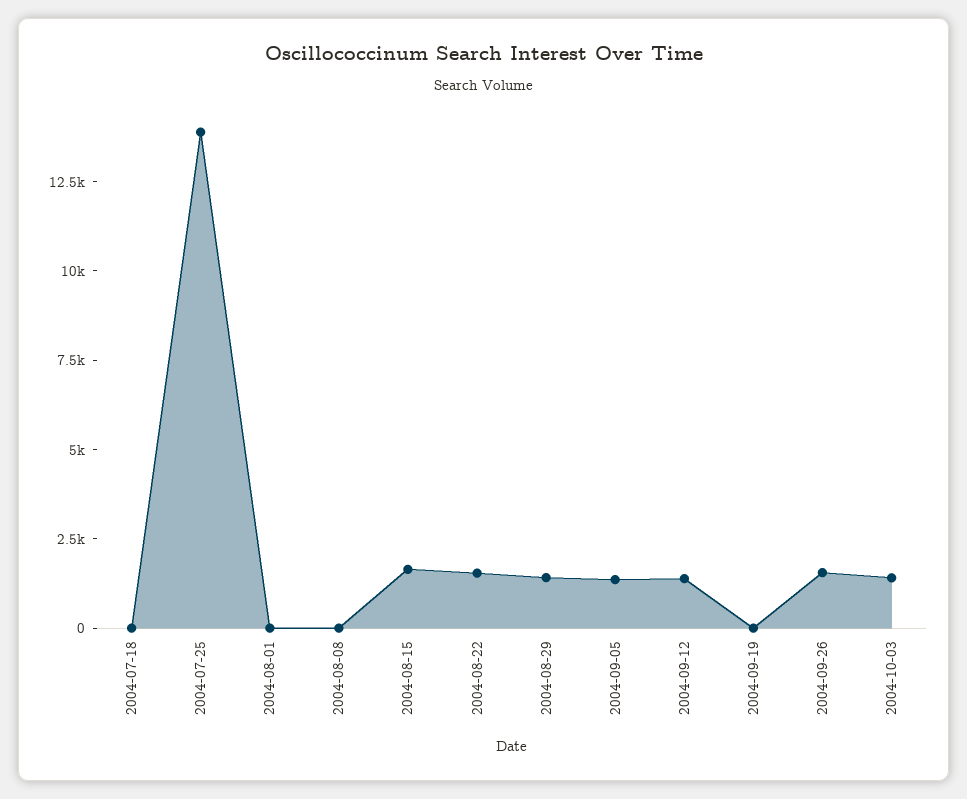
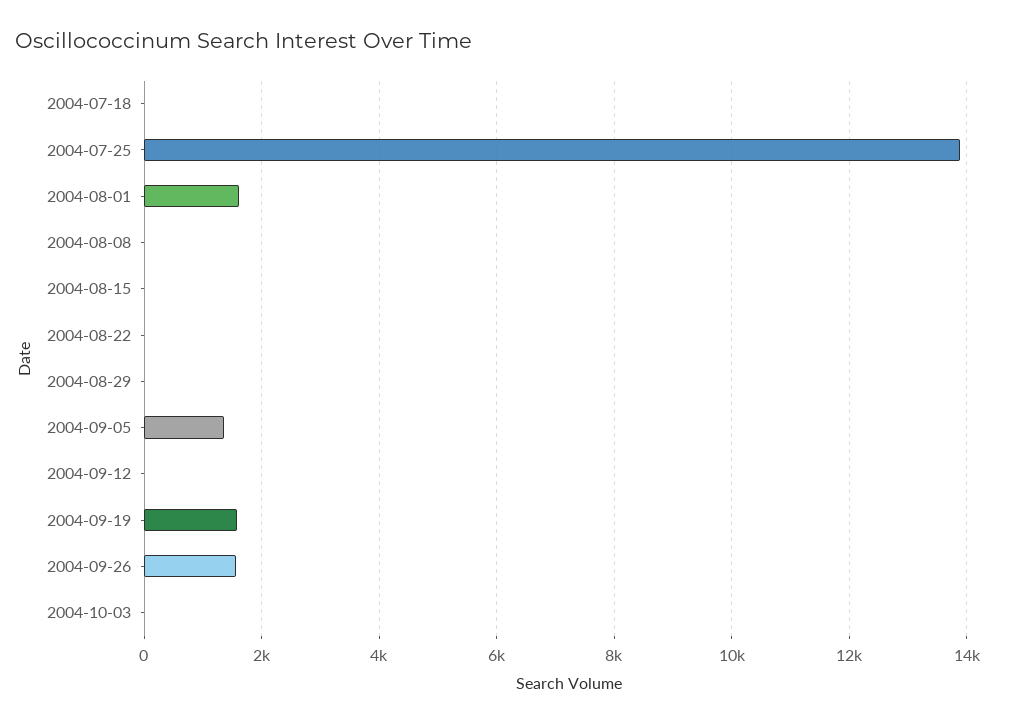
  {
    "2004-07-18": 0,
    "2004-07-25": 13800,
-   "2004-08-01": 0,
+   "2004-08-01": 1600,
    "2004-08-08": 0,
-   "2004-08-15": 1500,
+   "2004-08-15": 0,
-   "2004-08-22": 1500,
+   "2004-08-22": 0,
-   "2004-08-29": 1500,
+   "2004-08-29": 0,
    "2004-09-05": 1400,
-   "2004-09-12": 1500,
+   "2004-09-12": 0,
-   "2004-09-19": 0,
+   "2004-09-19": 1600,
    "2004-09-26": 1600,
-   "2004-10-03": 1500
+   "2004-10-03": 0
  }

